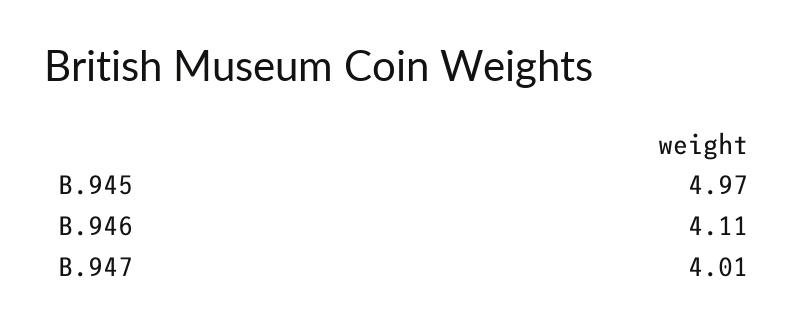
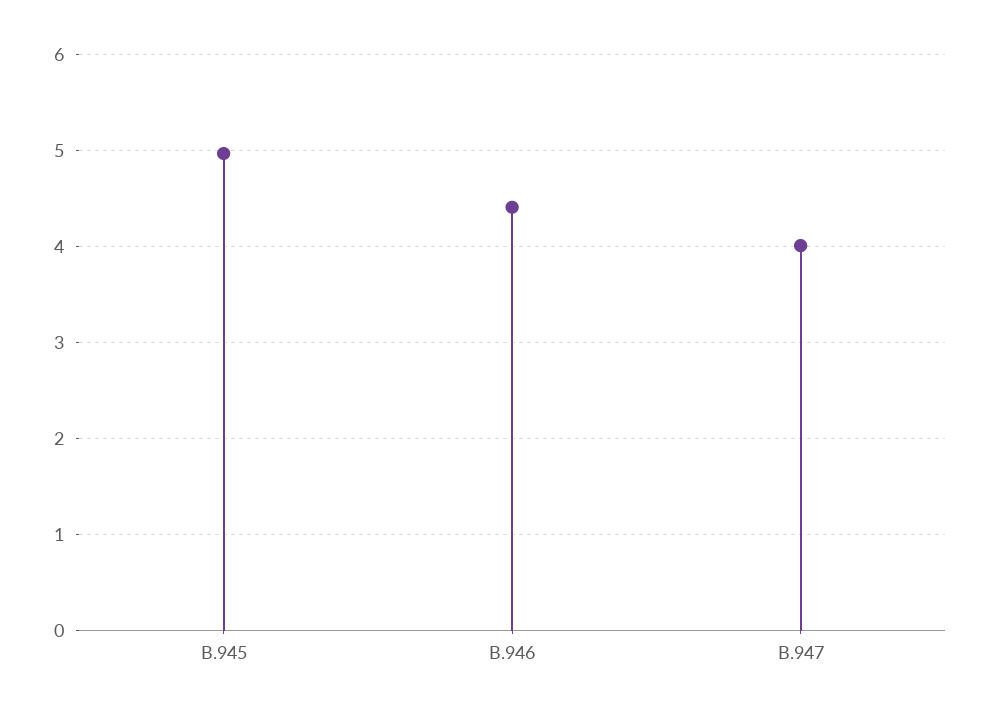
  {
    "B.945": 4.97,
-   "B.946": 4.11,
+   "B.946": 4.4,
    "B.947": 4.01
  }

